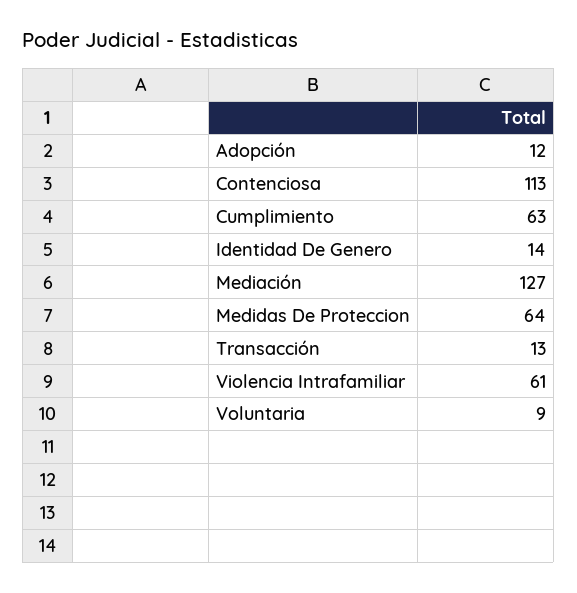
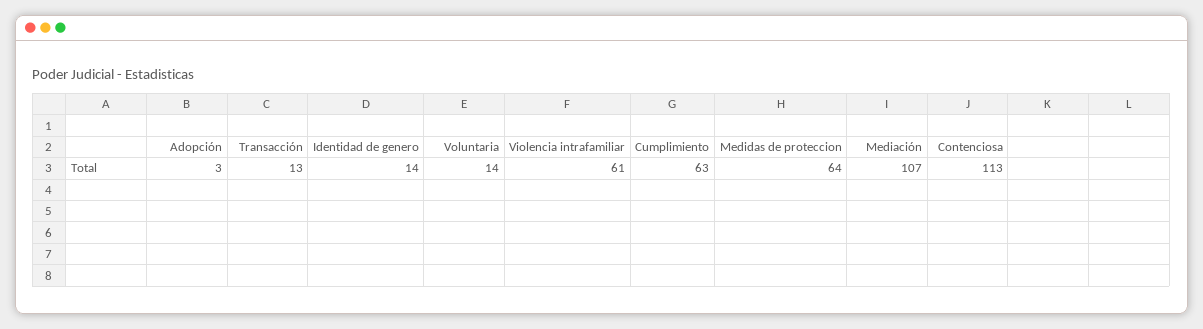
  {
-   "Adopción": 12,
+   "Adopción": 3,
    "Contenciosa": 113,
    "Cumplimiento": 63,
    "Identidad De Genero": 14,
-   "Mediación": 127,
+   "Mediación": 107,
    "Medidas De Proteccion": 64,
    "Transacción": 13,
    "Violencia Intrafamiliar": 61,
-   "Voluntaria": 9
+   "Voluntaria": 14
  }

